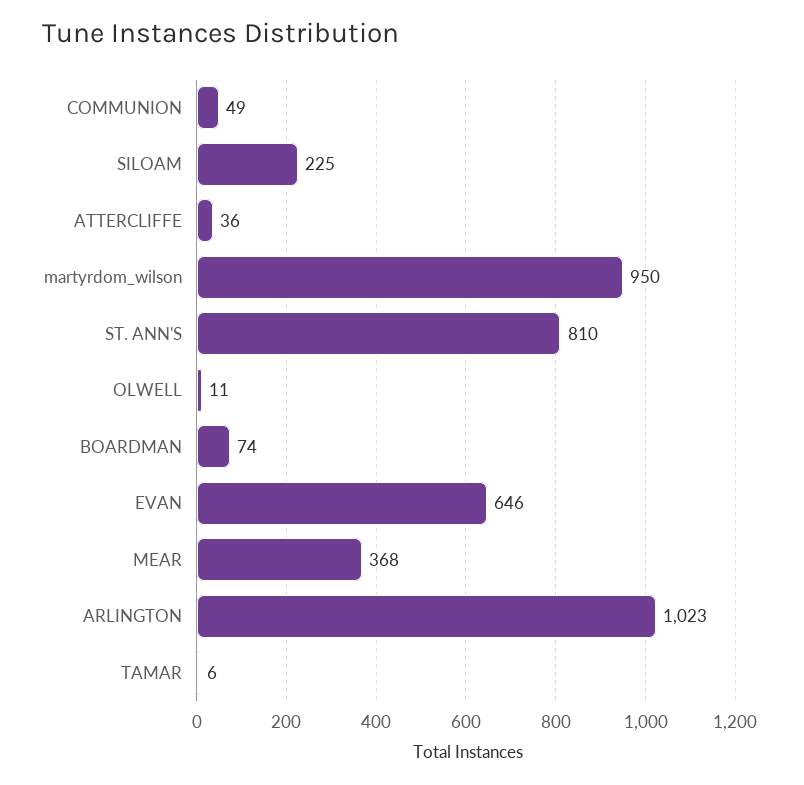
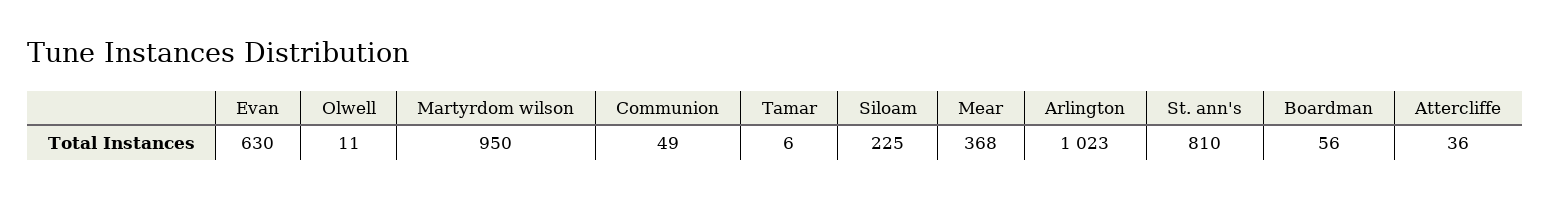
  {
    "COMMUNION": 49,
    "SILOAM": 225,
    "ATTERCLIFFE": 36,
    "martyrdom_wilson": 950,
    "ST. ANN'S": 810,
    "OLWELL": 11,
-   "BOARDMAN": 74,
+   "BOARDMAN": 56,
-   "EVAN": 646,
+   "EVAN": 630,
    "MEAR": 368,
    "ARLINGTON": 1023,
    "TAMAR": 6
  }

